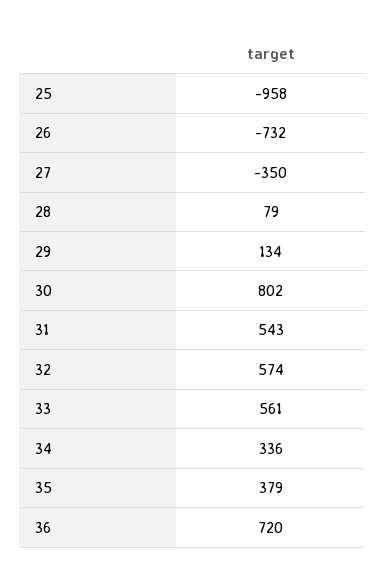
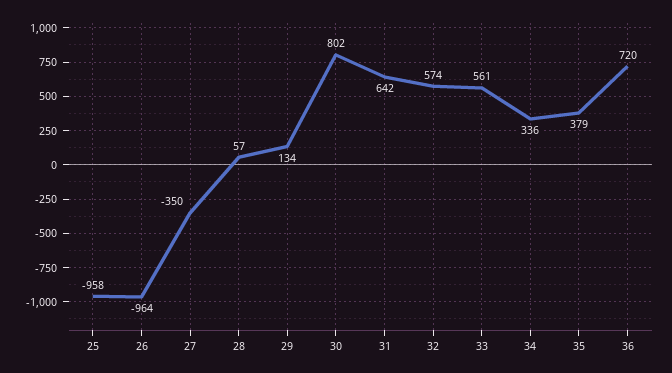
  {
    "25": -958,
-   "26": -732,
+   "26": -964,
    "27": -350,
-   "28": 79,
+   "28": 57,
    "29": 134,
    "30": 802,
-   "31": 543,
+   "31": 642,
    "32": 574,
    "33": 561,
    "34": 336,
    "35": 379,
    "36": 720
  }

